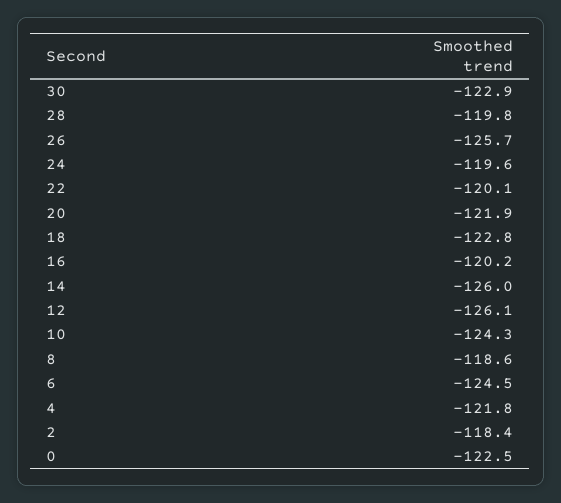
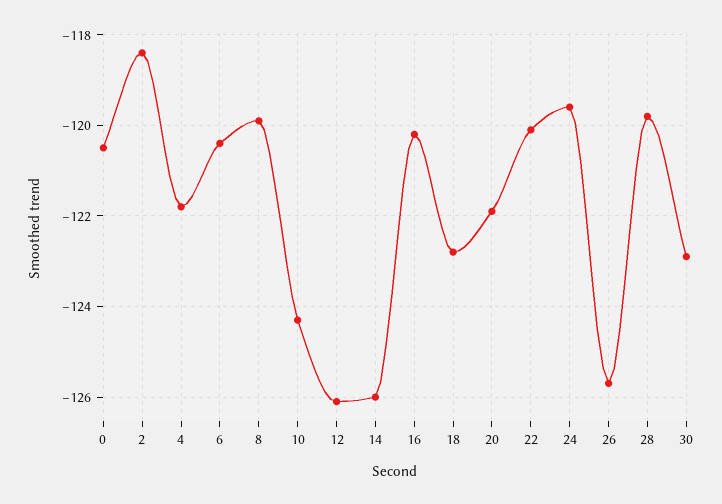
  {
    "30": -122.9,
    "28": -119.8,
    "26": -125.7,
    "24": -119.6,
    "22": -120.1,
    "20": -121.9,
    "18": -122.8,
    "16": -120.2,
    "14": -126,
    "12": -126.1,
    "10": -124.3,
-   "8": -118.6,
+   "8": -120,
-   "6": -124.5,
+   "6": -120.5,
    "4": -121.8,
    "2": -118.4,
-   "0": -122.5
+   "0": -120.5
  }

